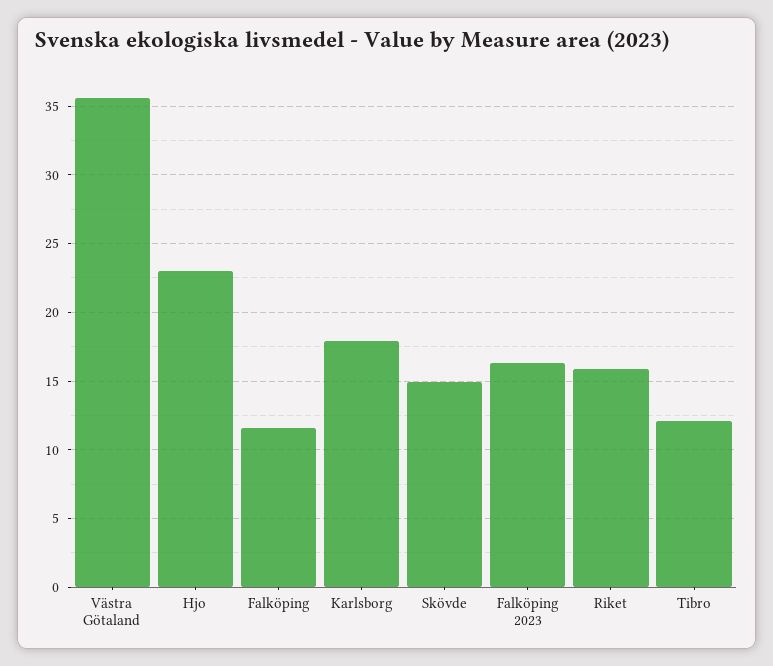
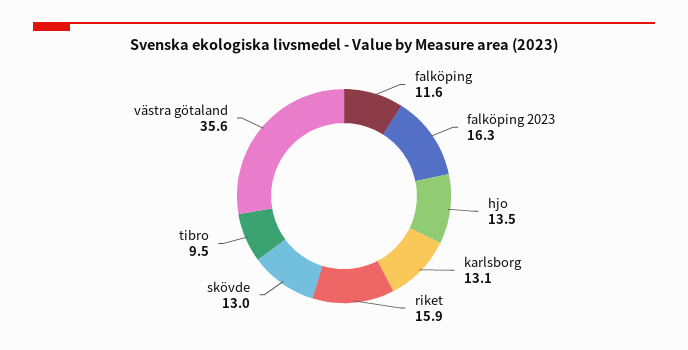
  {
    "Västra Götaland": 35.6,
-   "Hjo": 23,
+   "Hjo": 13.5,
    "Falköping": 11.6,
-   "Karlsborg": 18,
+   "Karlsborg": 13.1,
-   "Skövde": 15,
+   "Skövde": 13,
    "Falköping 2023": 16.3,
    "Riket": 15.9,
-   "Tibro": 12
+   "Tibro": 9.5
  }

